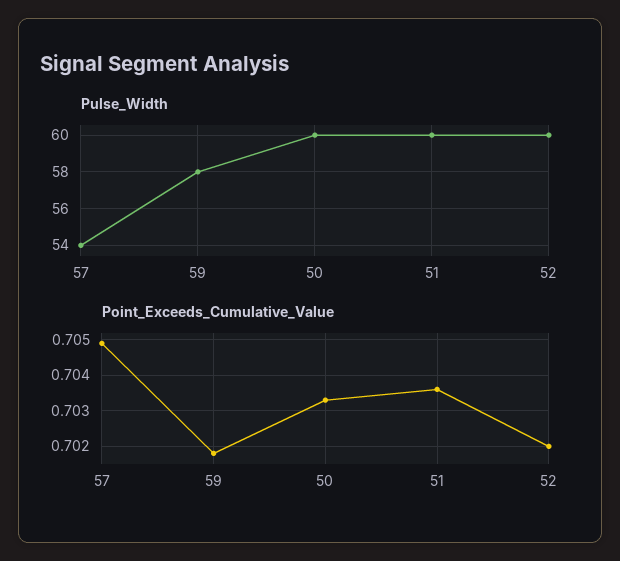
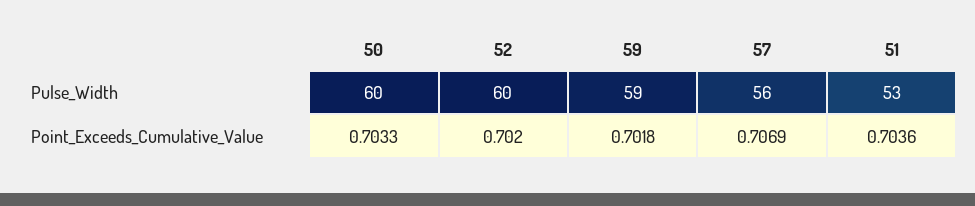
  {
    "Pulse_Width": {
-     "57": 54,
+     "57": 56,
-     "59": 58,
+     "59": 59,
      "50": 60,
-     "51": 60,
+     "51": 53,
      "52": 60
    },
    "Point_Exceeds_Cumulative_Value": {
-     "57": 0.705,
+     "57": 0.7069,
      "59": 0.7018,
      "50": 0.7033,
      "51": 0.7036,
      "52": 0.702
    }
  }

